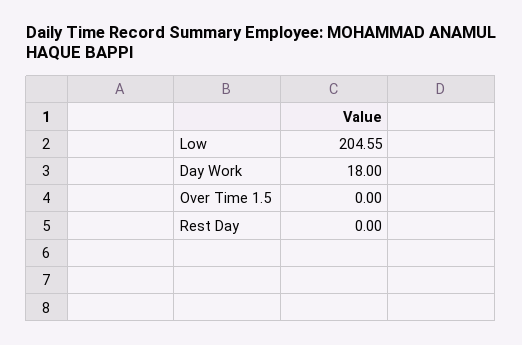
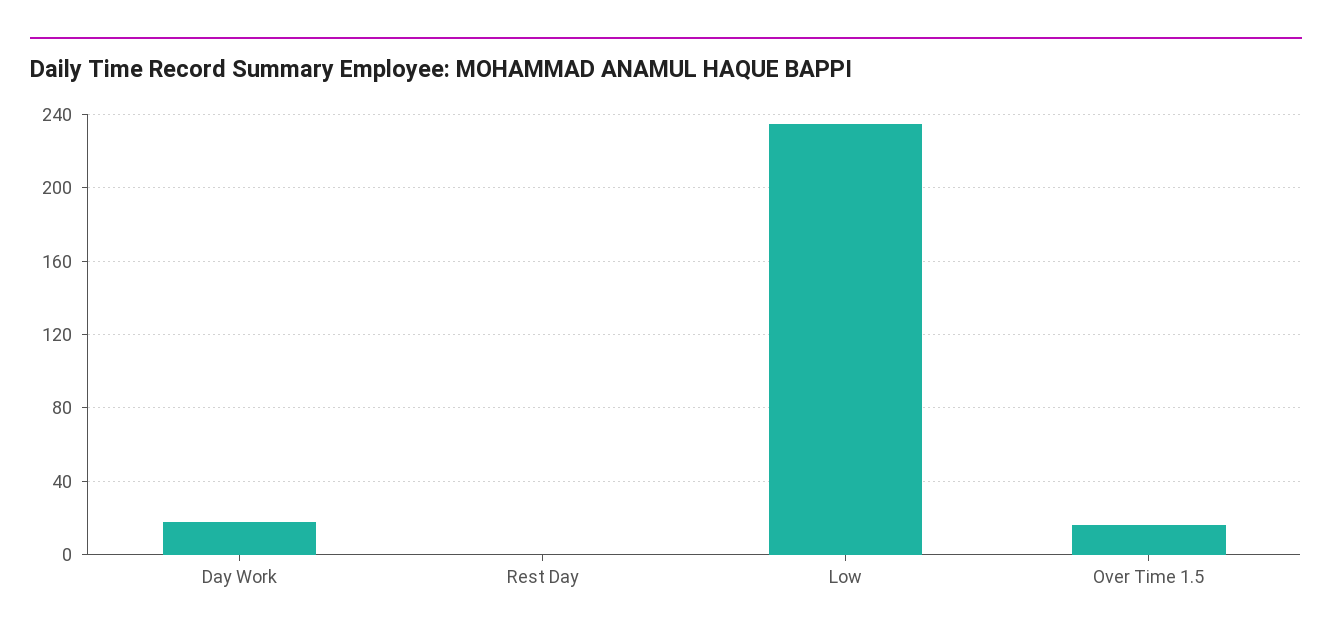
  {
-   "Low": 204.55,
+   "Low": 235,
    "Day Work": 18,
-   "Over Time 1.5": 0,
+   "Over Time 1.5": 15,
    "Rest Day": 0
  }

